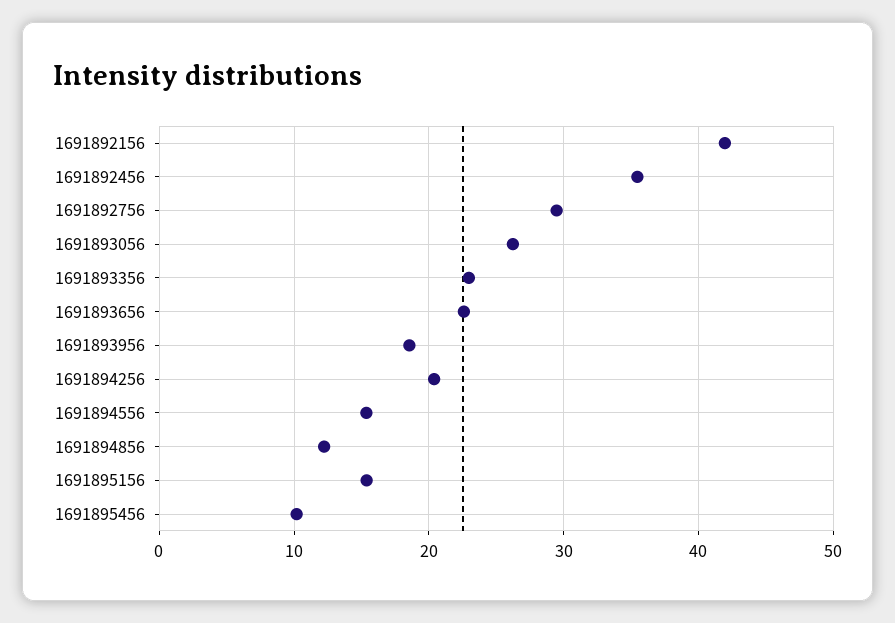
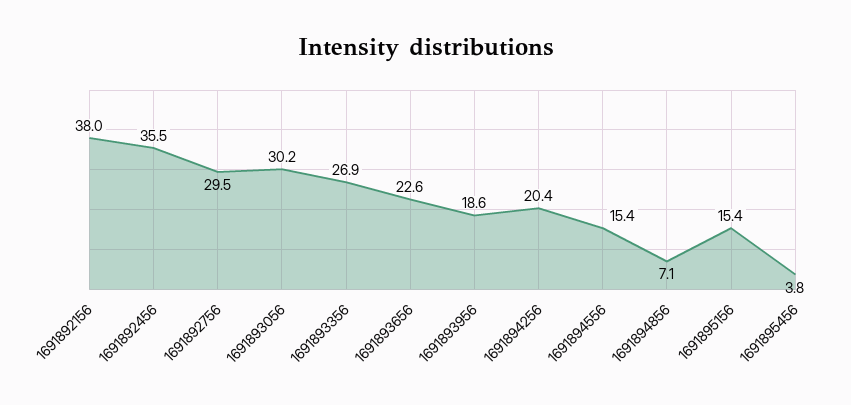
  {
-   "1691892156": 42,
+   "1691892156": 38,
    "1691892456": 35.5,
    "1691892756": 29.5,
-   "1691893056": 26,
+   "1691893056": 30.2,
-   "1691893356": 23,
+   "1691893356": 26.9,
    "1691893656": 22.6,
    "1691893956": 18.6,
    "1691894256": 20.4,
    "1691894556": 15.4,
-   "1691894856": 12,
+   "1691894856": 7.1,
    "1691895156": 15.4,
-   "1691895456": 10
+   "1691895456": 3.8
  }

